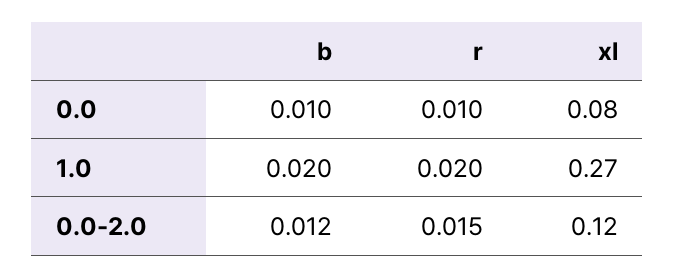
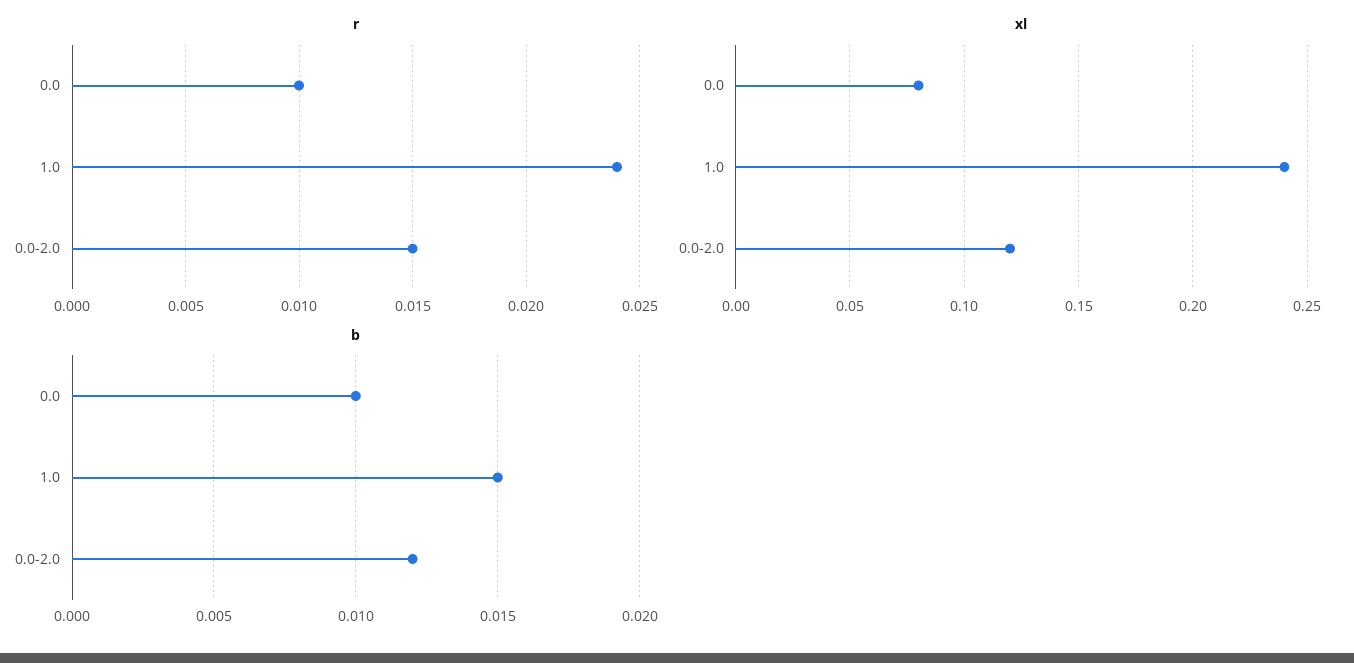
  {
    "b": {
      "0.0": 0.01,
-     "1.0": 0.02,
+     "1.0": 0.015,
      "0.0-2.0": 0.012
    },
    "r": {
      "0.0": 0.01,
-     "1.0": 0.02,
+     "1.0": 0.024,
      "0.0-2.0": 0.015
    },
    "xl": {
      "0.0": 0.08,
-     "1.0": 0.27,
+     "1.0": 0.24,
      "0.0-2.0": 0.12
    }
  }

